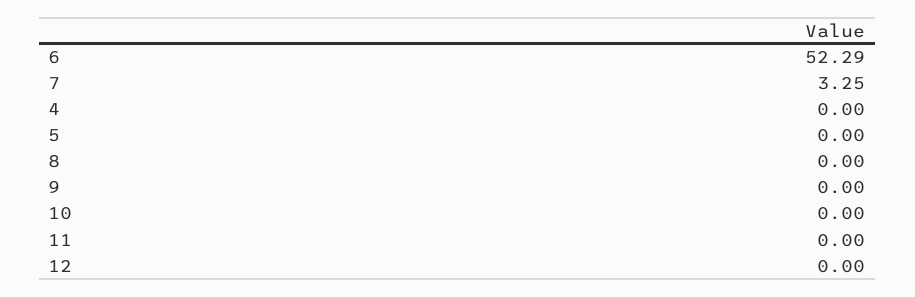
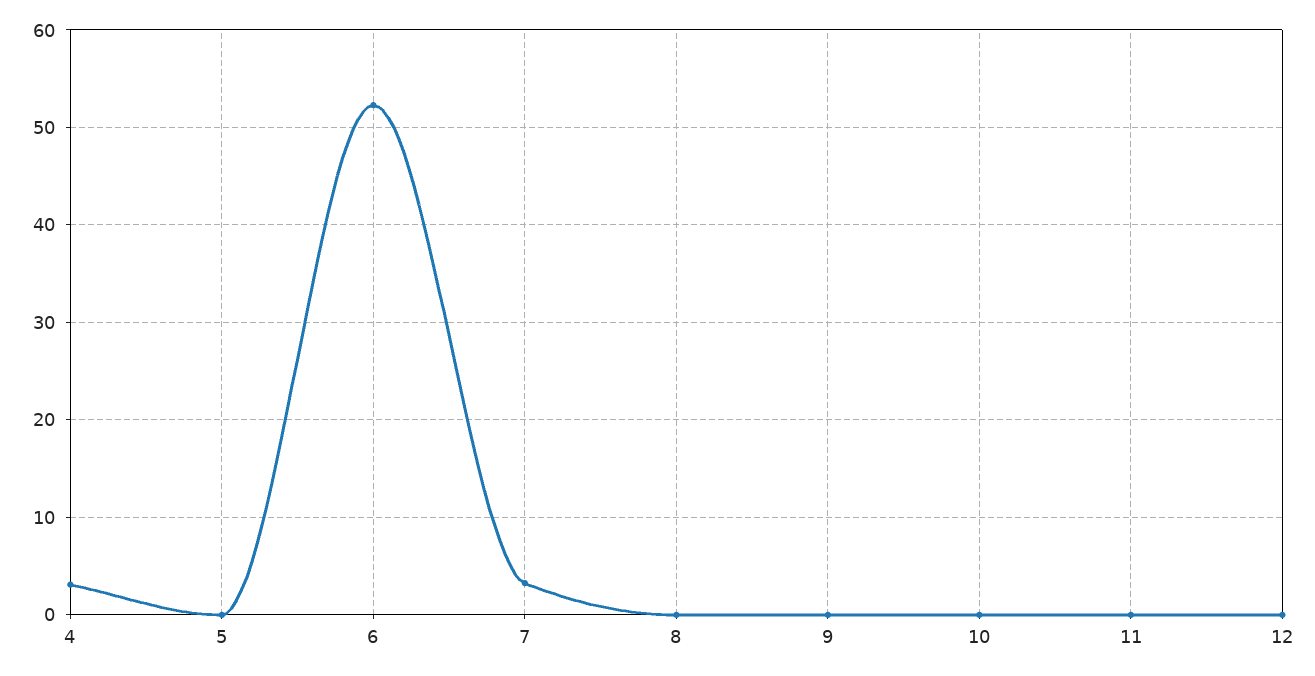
  {
    "6": 52.29,
    "7": 3.25,
-   "4": 0,
+   "4": 3,
    "5": 0,
    "8": 0,
    "9": 0,
    "10": 0,
    "11": 0,
    "12": 0
  }

